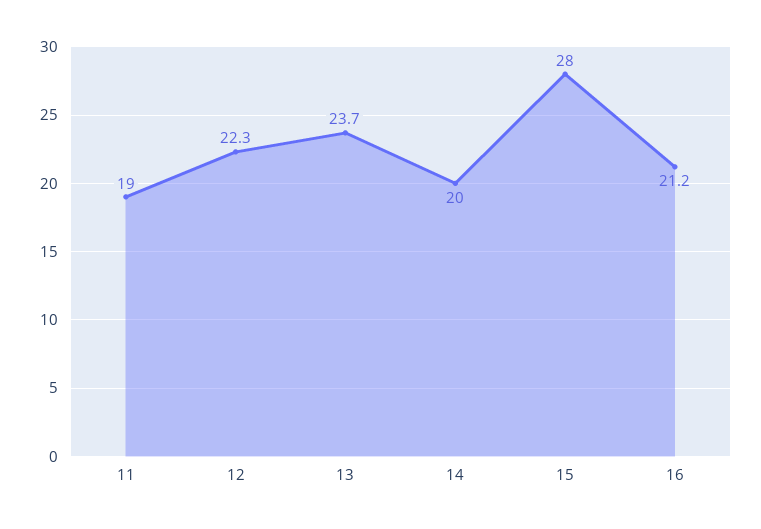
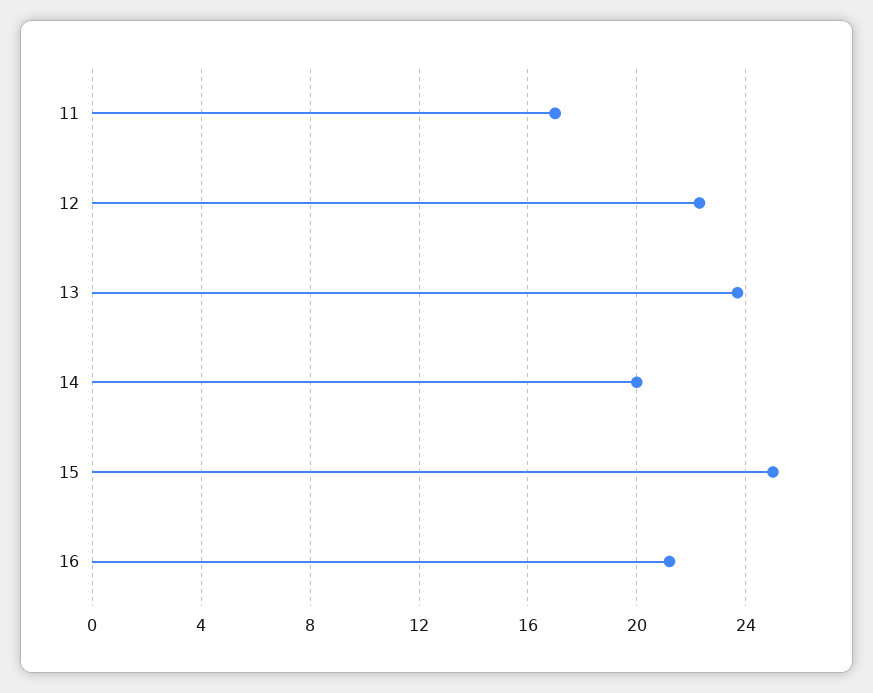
  {
-   "11": 19,
+   "11": 17,
    "12": 22.3,
    "13": 23.7,
    "14": 20,
-   "15": 28,
+   "15": 25,
    "16": 21.2
  }

